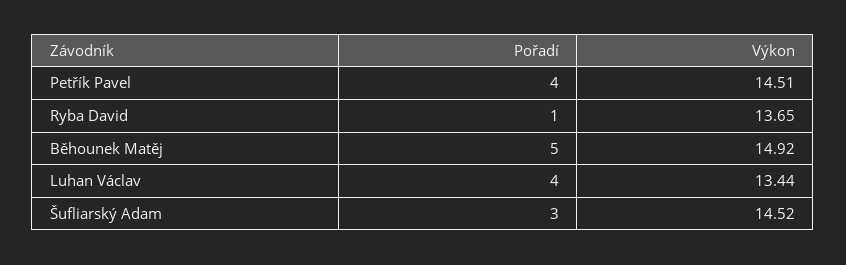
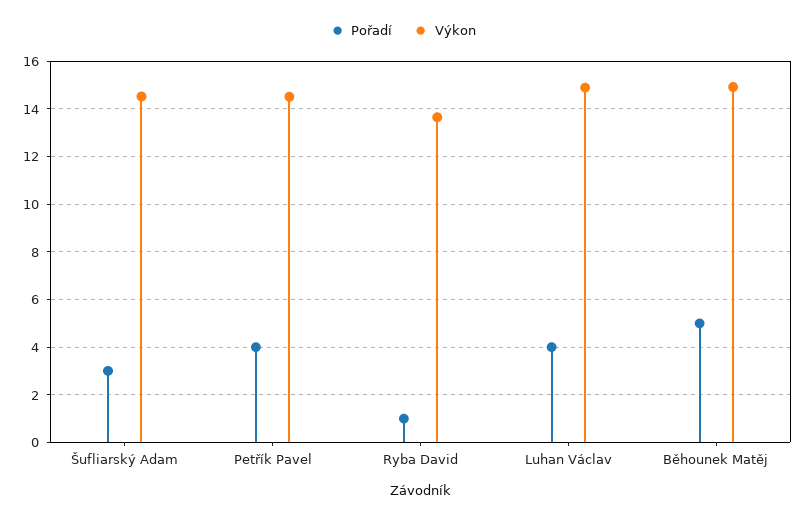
  {
    "Pořadí": {
      "Petřík Pavel": 4,
      "Ryba David": 1,
      "Běhounek Matěj": 5,
      "Luhan Václav": 4,
      "Šufliarský Adam": 3
    },
    "Výkon": {
      "Petřík Pavel": 14.51,
      "Ryba David": 13.65,
      "Běhounek Matěj": 14.92,
-     "Luhan Václav": 13.44,
+     "Luhan Václav": 15,
      "Šufliarský Adam": 14.52
    }
  }

